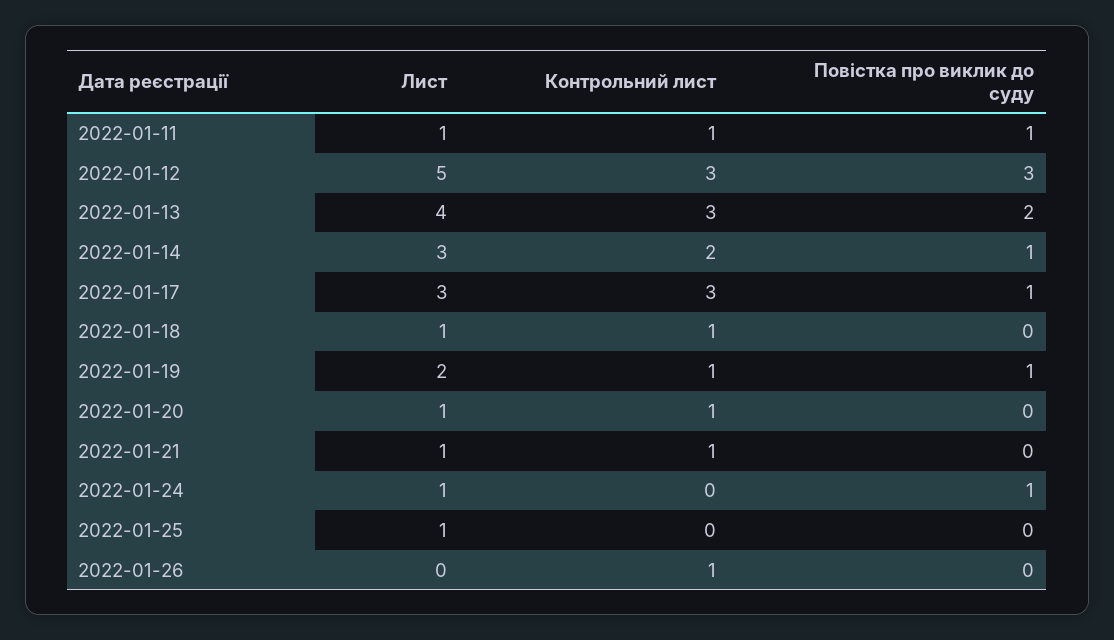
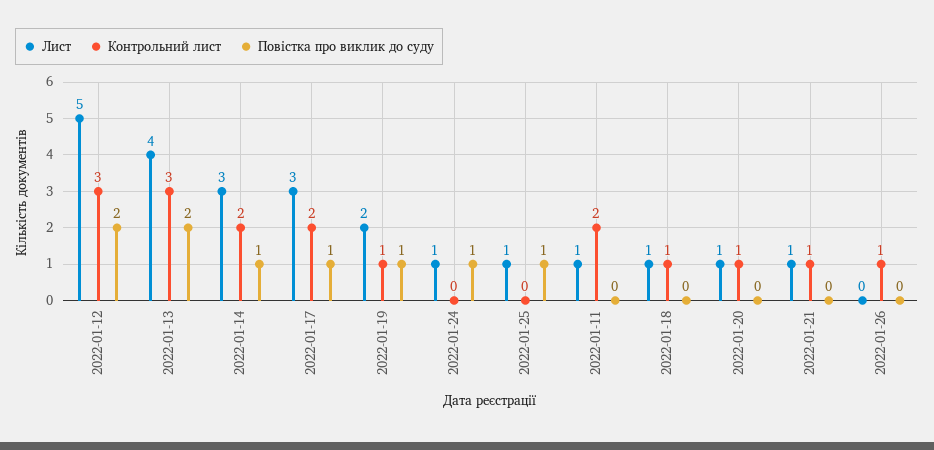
  {
    "Лист": {
      "2022-01-11": 1,
      "2022-01-12": 5,
      "2022-01-13": 4,
      "2022-01-14": 3,
      "2022-01-17": 3,
      "2022-01-18": 1,
      "2022-01-19": 2,
      "2022-01-20": 1,
      "2022-01-21": 1,
      "2022-01-24": 1,
      "2022-01-25": 1,
      "2022-01-26": 0
    },
    "Контрольний лист": {
-     "2022-01-11": 1,
+     "2022-01-11": 2,
      "2022-01-12": 3,
      "2022-01-13": 3,
      "2022-01-14": 2,
-     "2022-01-17": 3,
+     "2022-01-17": 2,
      "2022-01-18": 1,
      "2022-01-19": 1,
      "2022-01-20": 1,
      "2022-01-21": 1,
      "2022-01-24": 0,
      "2022-01-25": 0,
      "2022-01-26": 1
    },
    "Повістка про виклик до суду": {
-     "2022-01-11": 1,
+     "2022-01-11": 0,
-     "2022-01-12": 3,
+     "2022-01-12": 2,
      "2022-01-13": 2,
      "2022-01-14": 1,
      "2022-01-17": 1,
      "2022-01-18": 0,
      "2022-01-19": 1,
      "2022-01-20": 0,
      "2022-01-21": 0,
      "2022-01-24": 1,
-     "2022-01-25": 0,
+     "2022-01-25": 1,
      "2022-01-26": 0
    }
  }

